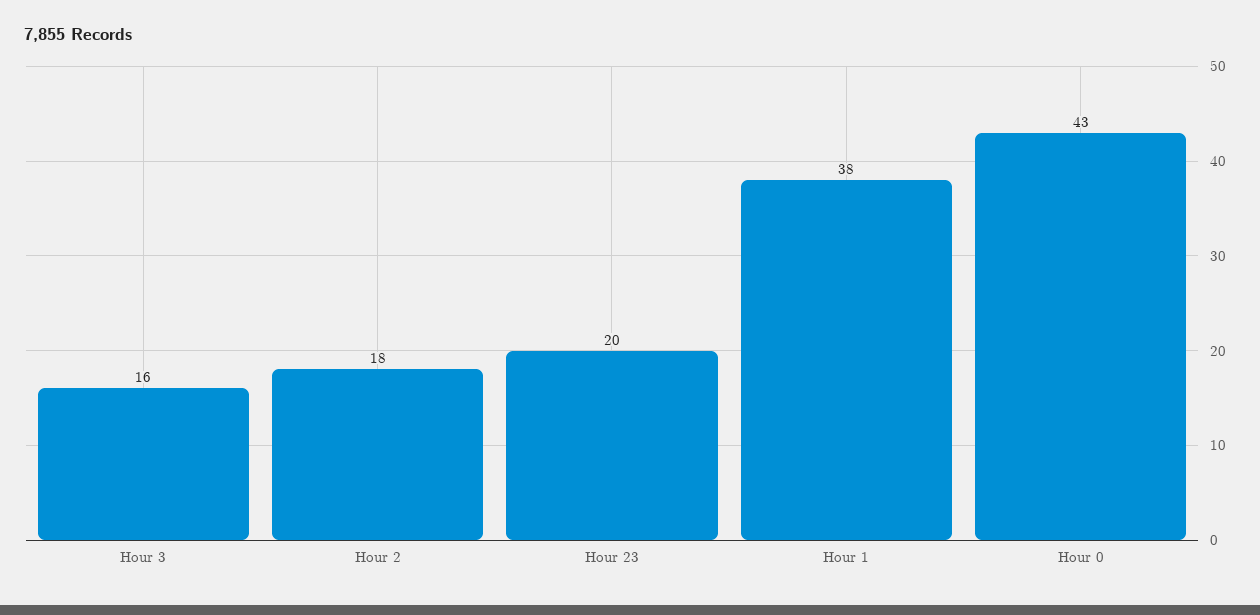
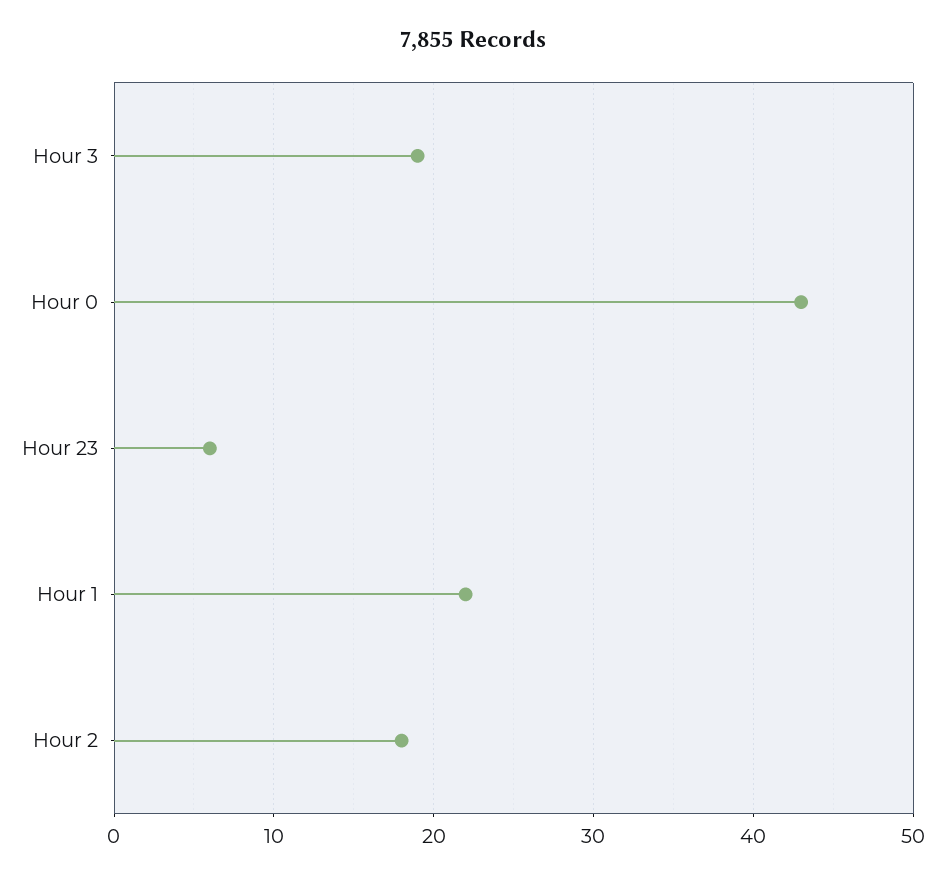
  {
-   "Hour 3": 16,
+   "Hour 3": 19,
    "Hour 2": 18,
-   "Hour 23": 20,
+   "Hour 23": 6,
-   "Hour 1": 38,
+   "Hour 1": 22,
    "Hour 0": 43
  }

